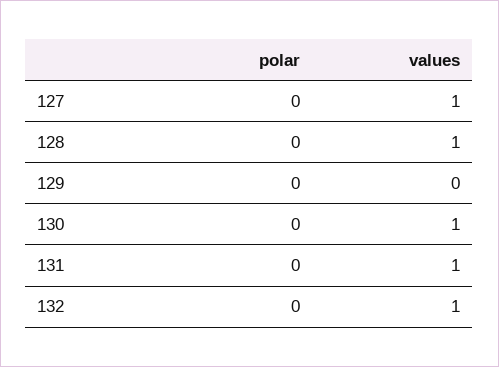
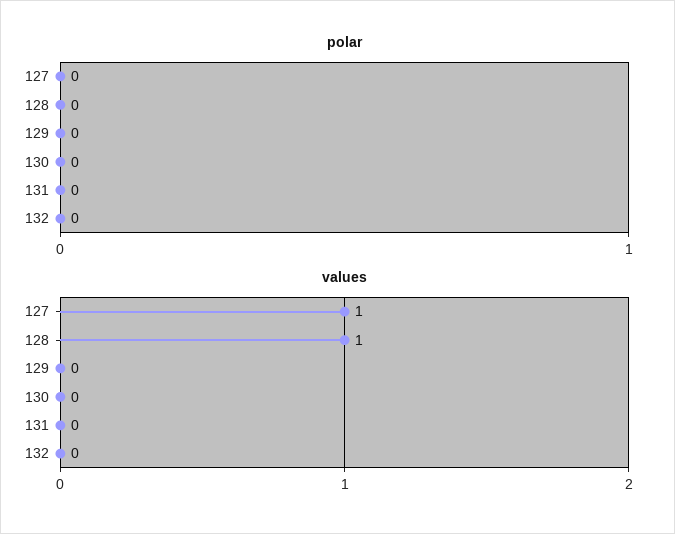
  {
    "polar": {
      "127": 0,
      "128": 0,
      "129": 0,
      "130": 0,
      "131": 0,
      "132": 0
    },
    "values": {
      "127": 1,
      "128": 1,
      "129": 0,
-     "130": 1,
+     "130": 0,
-     "131": 1,
+     "131": 0,
-     "132": 1
+     "132": 0
    }
  }

